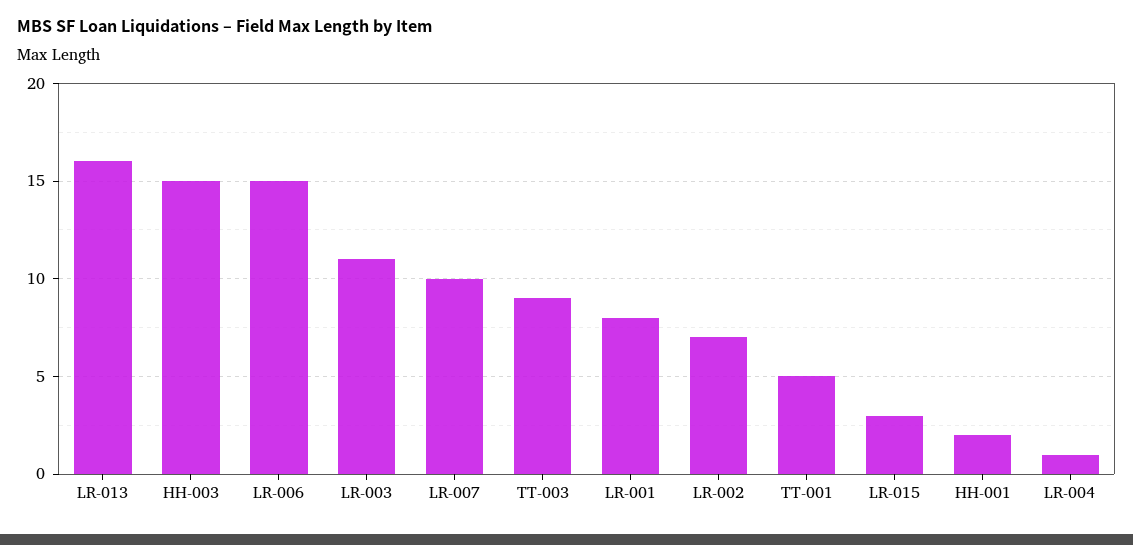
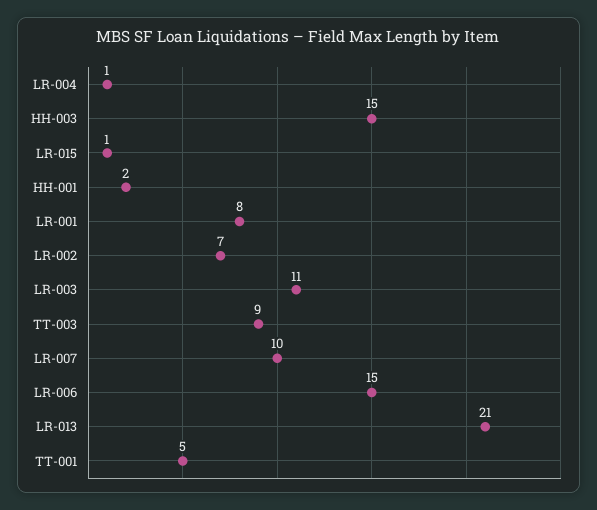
  {
-   "LR-013": 16,
+   "LR-013": 21,
    "HH-003": 15,
    "LR-006": 15,
    "LR-003": 11,
    "LR-007": 10,
    "TT-003": 9,
    "LR-001": 8,
    "LR-002": 7,
    "TT-001": 5,
-   "LR-015": 3,
+   "LR-015": 1,
    "HH-001": 2,
    "LR-004": 1
  }

